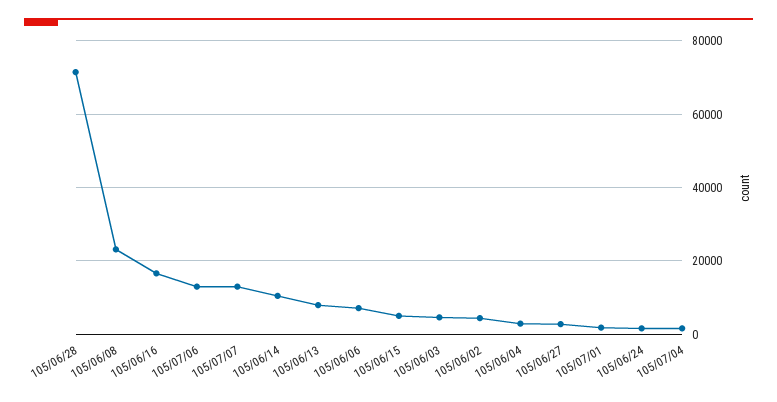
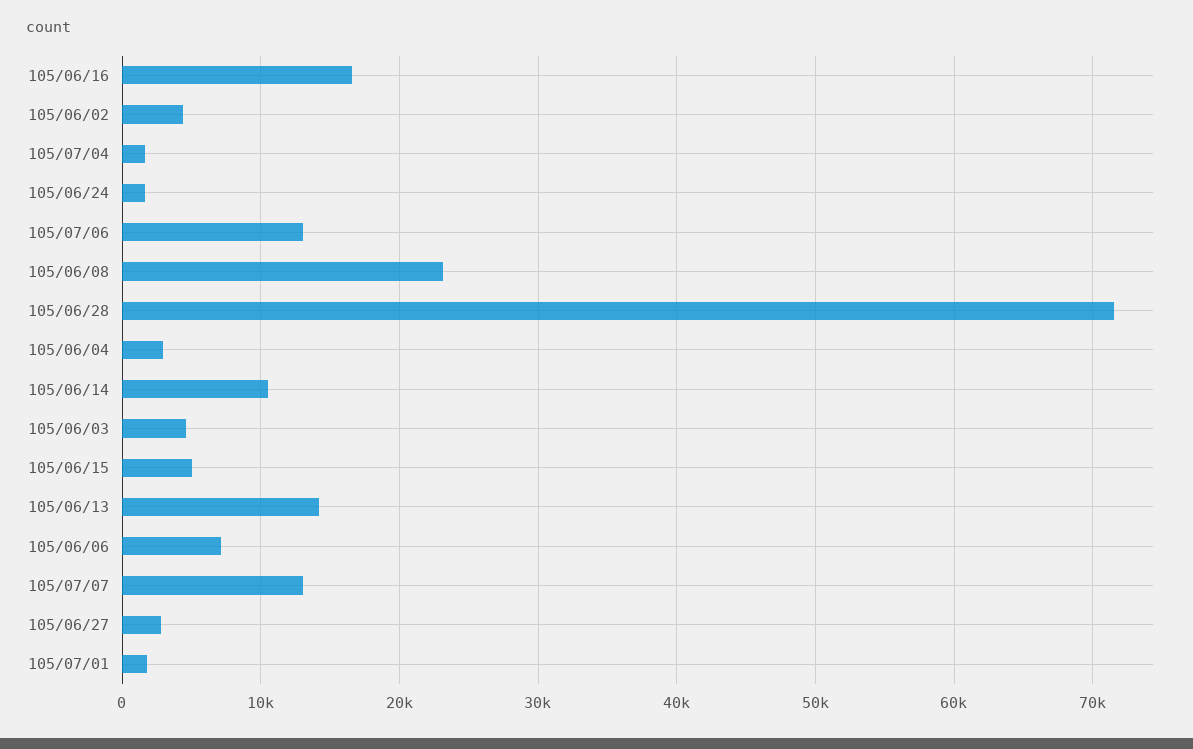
  {
    "105/06/28": 72000,
    "105/06/08": 23000,
    "105/06/16": 17000,
    "105/07/06": 13000,
    "105/07/07": 13000,
    "105/06/14": 11000,
-   "105/06/13": 8000,
+   "105/06/13": 14000,
    "105/06/06": 7000,
    "105/06/15": 5000,
    "105/06/03": 5000,
    "105/06/02": 4000,
    "105/06/04": 3000,
    "105/06/27": 3000,
    "105/07/01": 2000,
    "105/06/24": 2000,
    "105/07/04": 2000
  }

